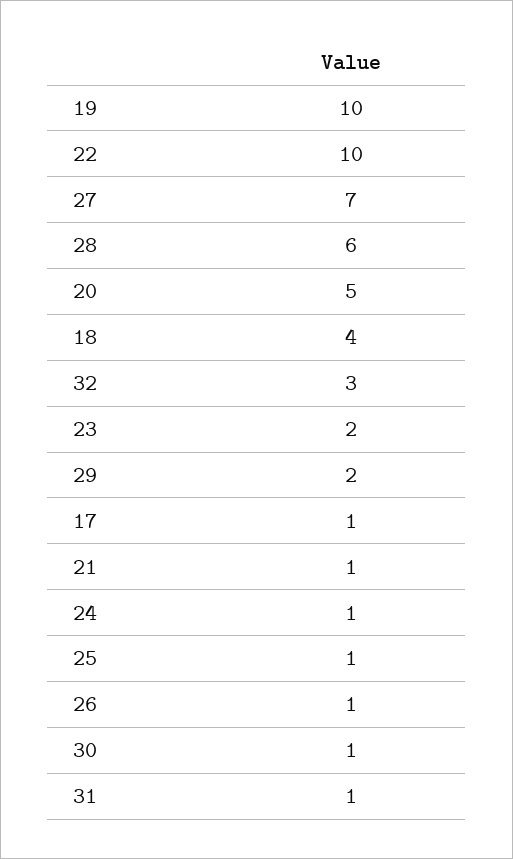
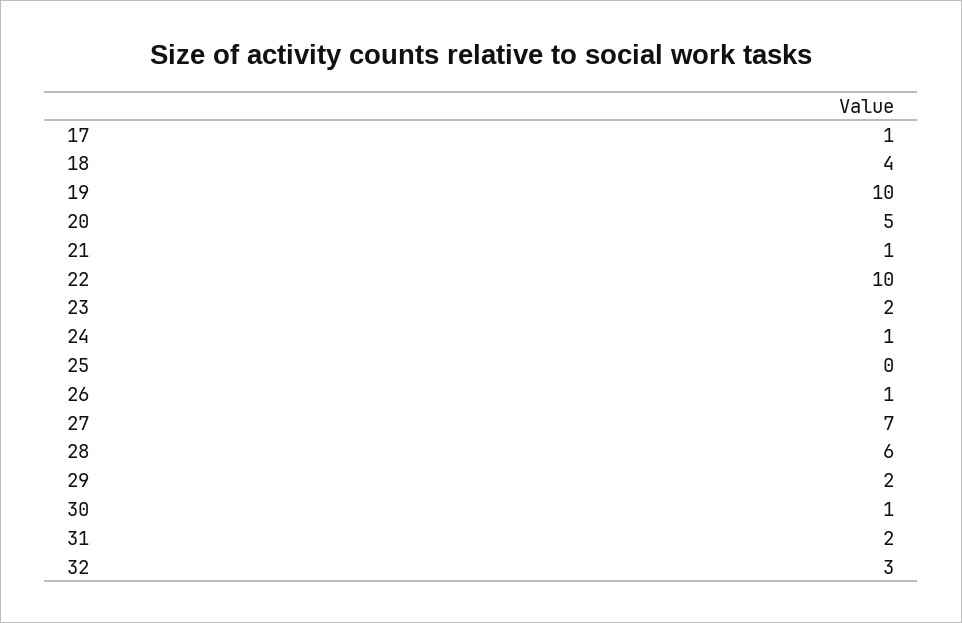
  {
    "19": 10,
    "22": 10,
    "27": 7,
    "28": 6,
    "20": 5,
    "18": 4,
    "32": 3,
    "23": 2,
    "29": 2,
    "17": 1,
    "21": 1,
    "24": 1,
-   "25": 1,
+   "25": 0,
    "26": 1,
    "30": 1,
-   "31": 1
+   "31": 2
  }

